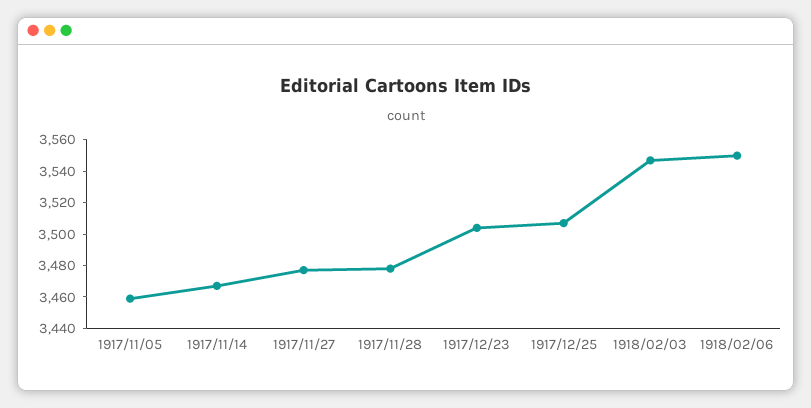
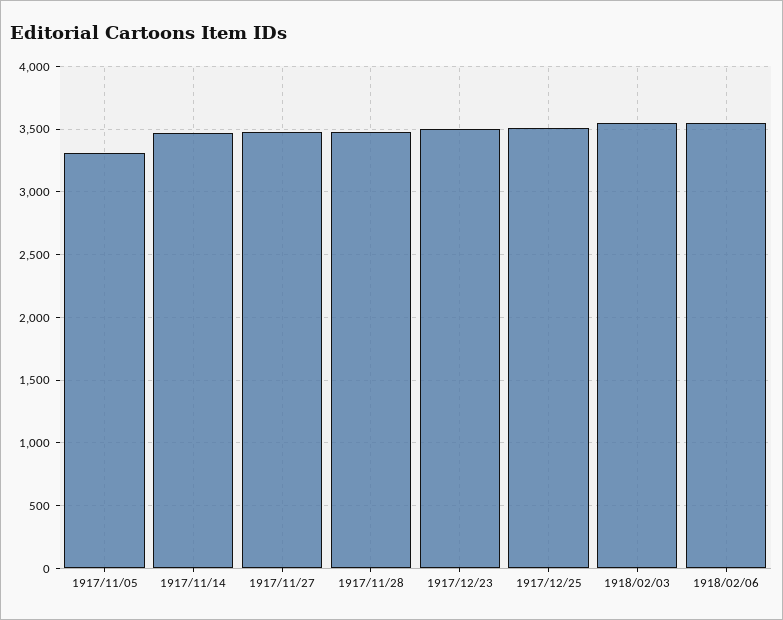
  {
-   "1917/11/05": 3460,
+   "1917/11/05": 3300,
    "1917/11/14": 3470,
    "1917/11/27": 3480,
    "1917/11/28": 3480,
    "1917/12/23": 3500,
    "1917/12/25": 3510,
    "1918/02/03": 3550,
    "1918/02/06": 3550
  }

